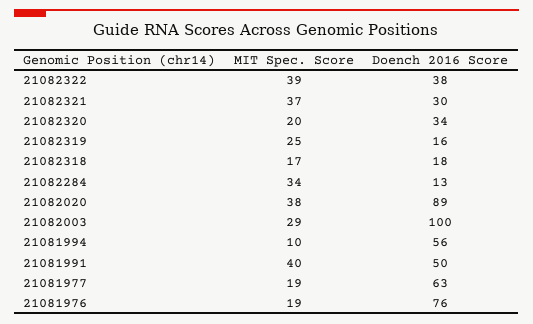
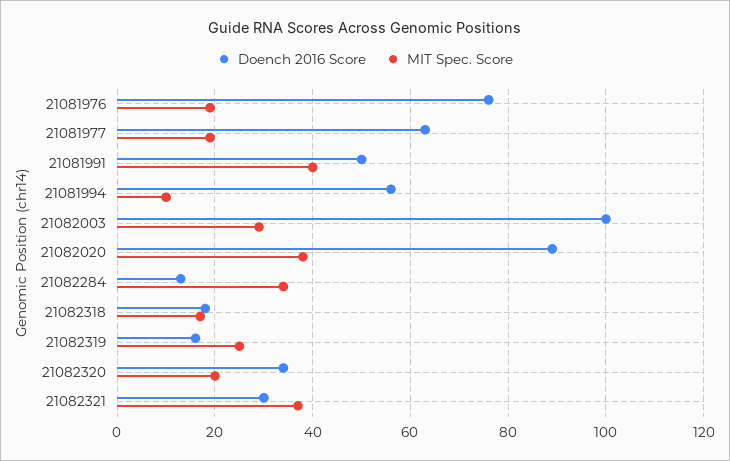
  {
    "MIT Spec. Score": {
-     "21082322": 39,
      "21082321": 37,
      "21082320": 20,
      "21082319": 25,
      "21082318": 17,
      "21082284": 34,
      "21082020": 38,
      "21082003": 29,
      "21081994": 10,
      "21081991": 40,
      "21081977": 19,
      "21081976": 19
    },
    "Doench 2016 Score": {
-     "21082322": 38,
      "21082321": 30,
      "21082320": 34,
      "21082319": 16,
      "21082318": 18,
      "21082284": 13,
      "21082020": 89,
      "21082003": 100,
      "21081994": 56,
      "21081991": 50,
      "21081977": 63,
      "21081976": 76
    }
  }

